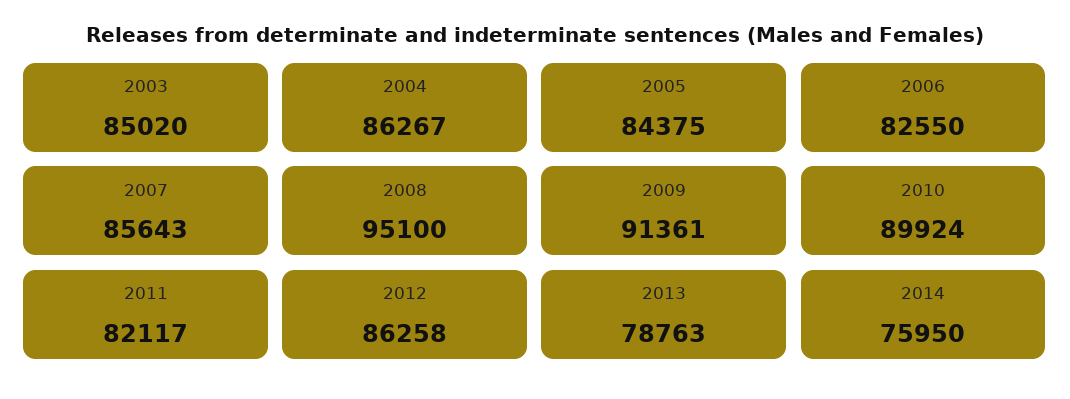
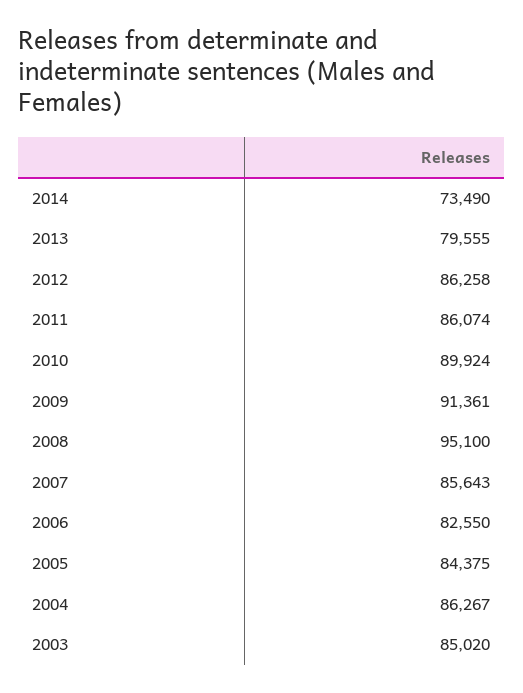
  {
    "2003": 85020,
    "2004": 86267,
    "2005": 84375,
    "2006": 82550,
    "2007": 85643,
    "2008": 95100,
    "2009": 91361,
    "2010": 89924,
-   "2011": 82117,
+   "2011": 86074,
    "2012": 86258,
-   "2013": 78763,
+   "2013": 79555,
-   "2014": 75950
+   "2014": 73490
  }

